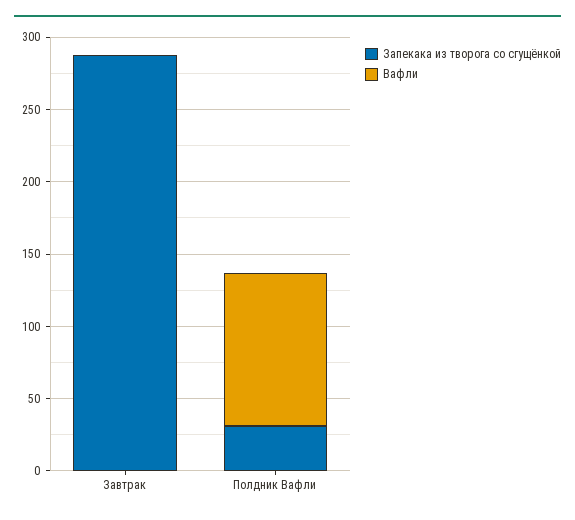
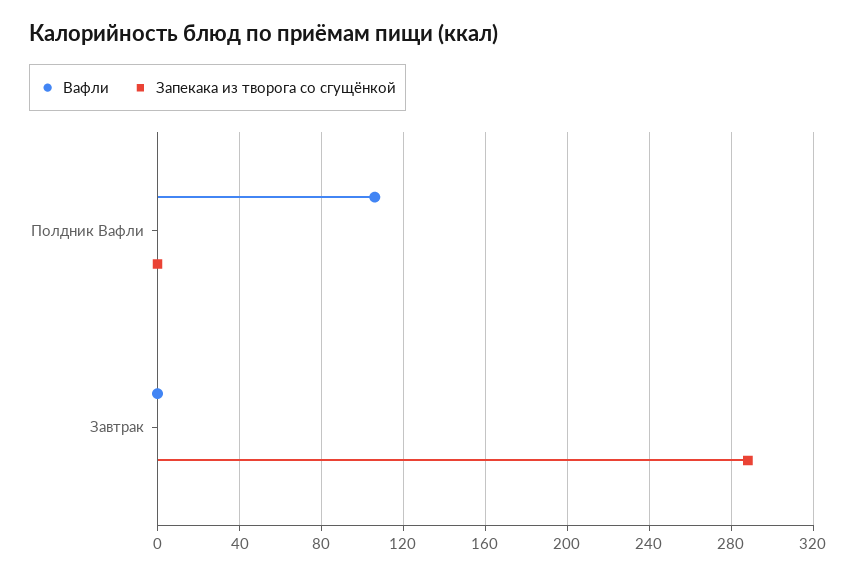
  {
    "Запекака из творога со сгущёнкой": {
      "Завтрак": 290,
-     "Полдник Вафли": 30
+     "Полдник Вафли": 0
    },
    "Вафли": {
      "Завтрак": 0,
      "Полдник Вафли": 105
    }
  }

